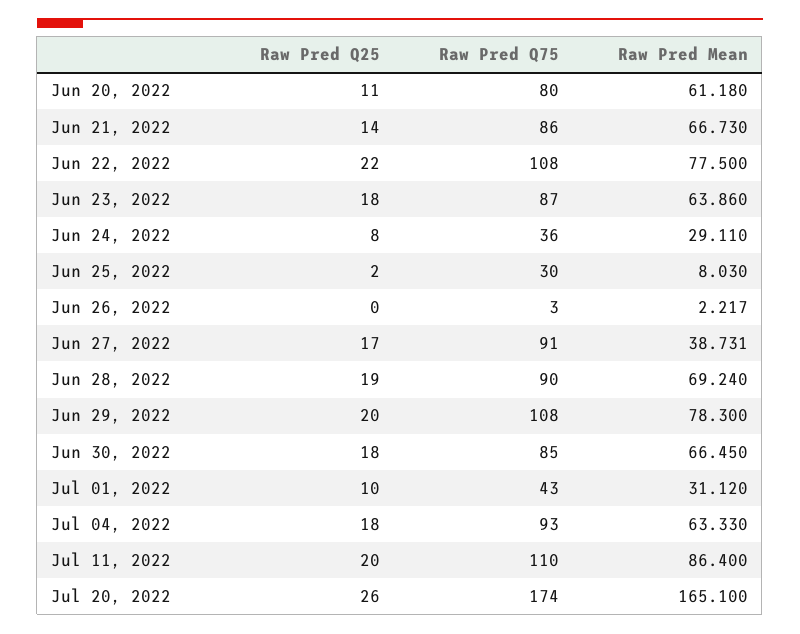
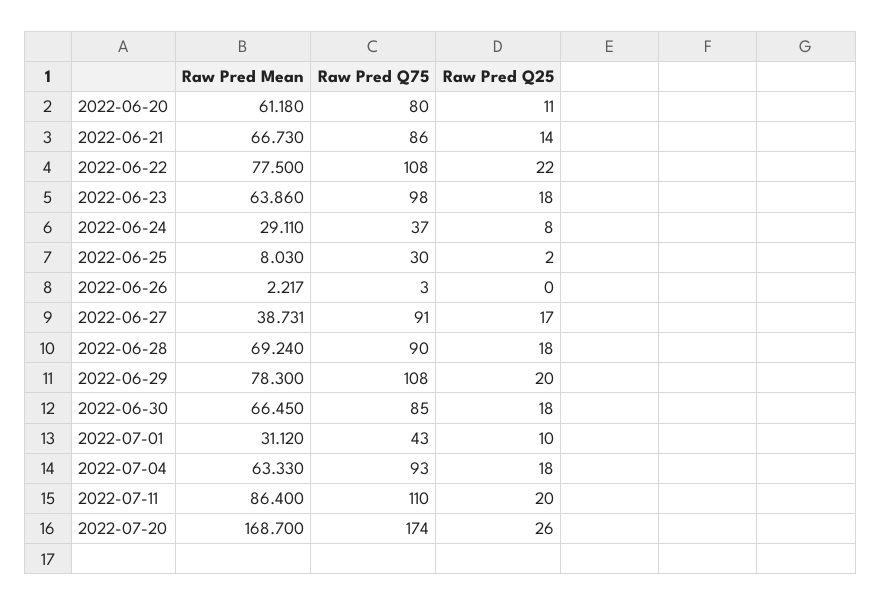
  {
    "Raw Pred Q25": {
      "Jun 20, 2022": 11,
      "Jun 21, 2022": 14,
      "Jun 22, 2022": 22,
      "Jun 23, 2022": 18,
      "Jun 24, 2022": 8,
      "Jun 25, 2022": 2,
      "Jun 26, 2022": 0,
      "Jun 27, 2022": 17,
-     "Jun 28, 2022": 19,
+     "Jun 28, 2022": 18,
      "Jun 29, 2022": 20,
      "Jun 30, 2022": 18,
      "Jul 01, 2022": 10,
      "Jul 04, 2022": 18,
      "Jul 11, 2022": 20,
      "Jul 20, 2022": 26
    },
    "Raw Pred Q75": {
      "Jun 20, 2022": 80,
      "Jun 21, 2022": 86,
      "Jun 22, 2022": 108,
-     "Jun 23, 2022": 87,
+     "Jun 23, 2022": 98,
-     "Jun 24, 2022": 36,
+     "Jun 24, 2022": 37,
      "Jun 25, 2022": 30,
      "Jun 26, 2022": 3,
      "Jun 27, 2022": 91,
      "Jun 28, 2022": 90,
      "Jun 29, 2022": 108,
      "Jun 30, 2022": 85,
      "Jul 01, 2022": 43,
      "Jul 04, 2022": 93,
      "Jul 11, 2022": 110,
      "Jul 20, 2022": 174
    },
    "Raw Pred Mean": {
      "Jun 20, 2022": 61.18,
      "Jun 21, 2022": 66.73,
      "Jun 22, 2022": 77.5,
      "Jun 23, 2022": 63.86,
      "Jun 24, 2022": 29.11,
      "Jun 25, 2022": 8.03,
      "Jun 26, 2022": 2.217,
      "Jun 27, 2022": 38.731,
      "Jun 28, 2022": 69.24,
      "Jun 29, 2022": 78.3,
      "Jun 30, 2022": 66.45,
      "Jul 01, 2022": 31.12,
      "Jul 04, 2022": 63.33,
      "Jul 11, 2022": 86.4,
-     "Jul 20, 2022": 165.1
+     "Jul 20, 2022": 168.7
    }
  }

